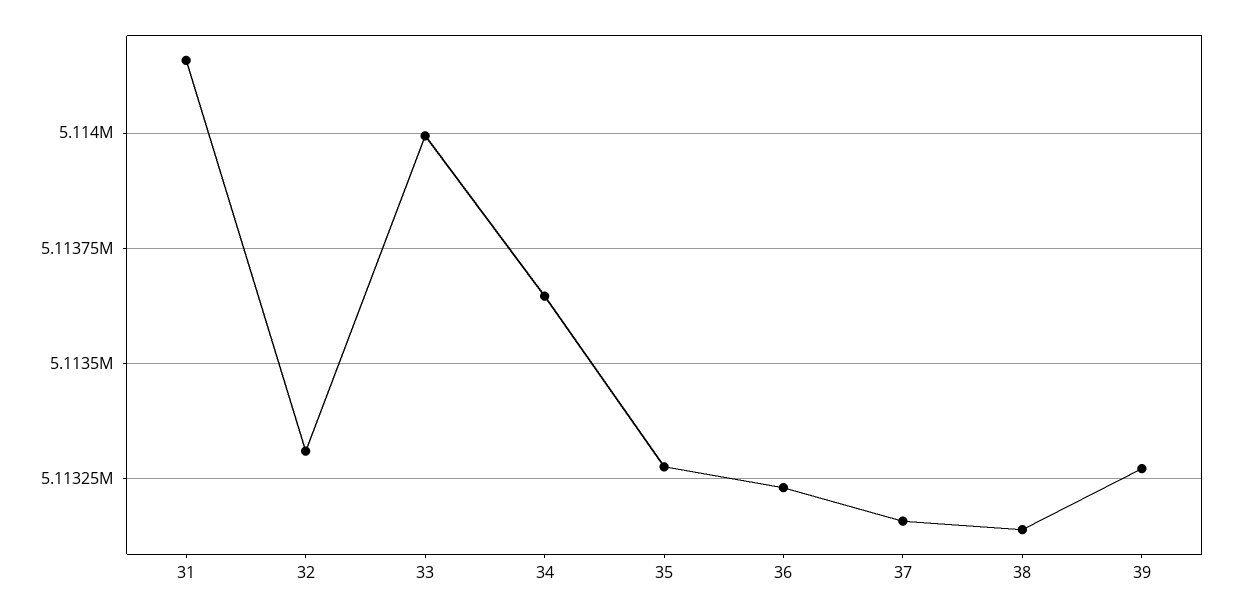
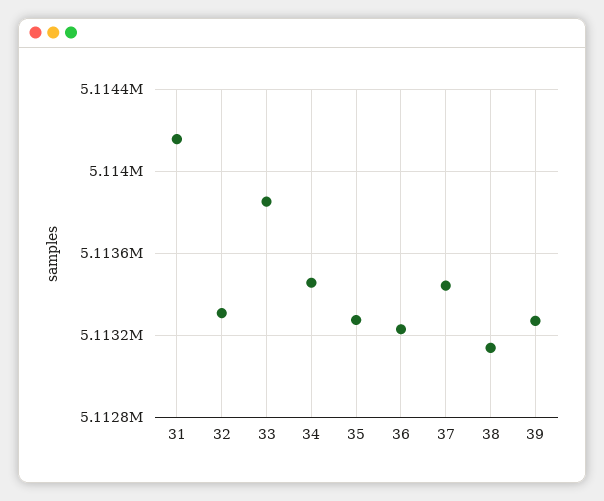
  {
    "31": 5114150,
    "32": 5113300,
-   "33": 5114000,
+   "33": 5113850,
-   "34": 5113650,
+   "34": 5113450,
    "35": 5113275,
    "36": 5113225,
-   "37": 5113150,
+   "37": 5113450,
    "38": 5113150,
    "39": 5113275
  }

